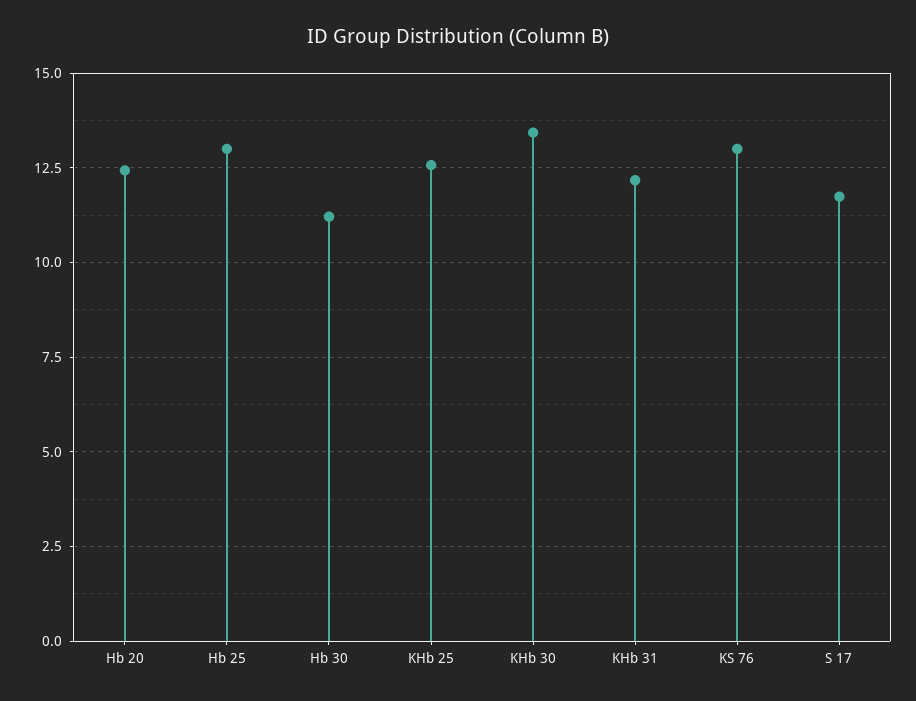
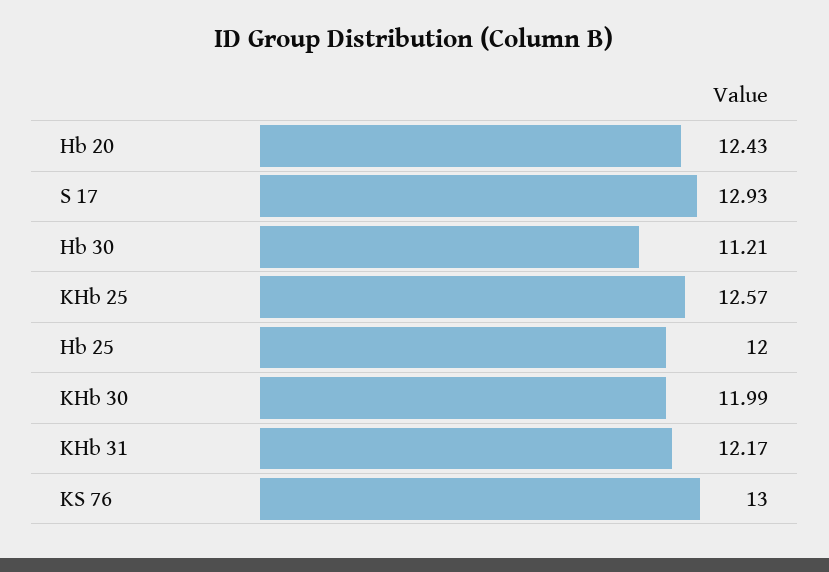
  {
    "Hb 20": 12.43,
-   "Hb 25": 13,
+   "Hb 25": 12,
    "Hb 30": 11.21,
    "KHb 25": 12.57,
-   "KHb 30": 13.5,
+   "KHb 30": 11.99,
    "KHb 31": 12.17,
    "KS 76": 13,
-   "S 17": 11.75
+   "S 17": 12.93
  }

